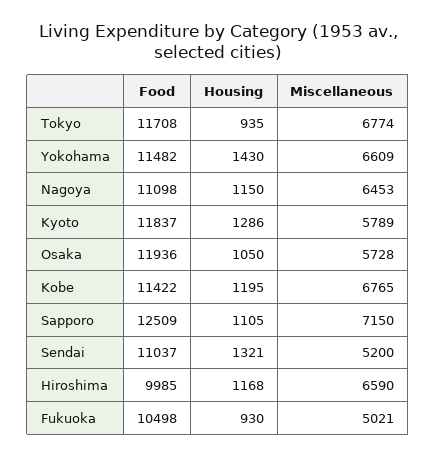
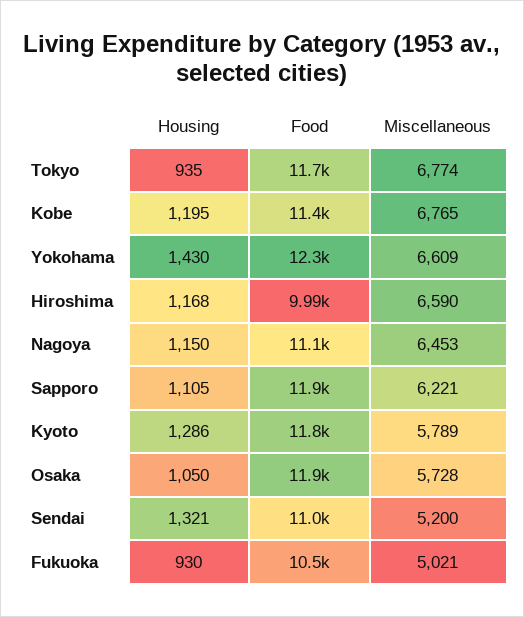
  {
    "Food": {
      "Tokyo": 11708,
-     "Yokohama": 11482,
+     "Yokohama": 12300,
      "Nagoya": 11098,
      "Kyoto": 11837,
      "Osaka": 11936,
      "Kobe": 11422,
-     "Sapporo": 12509,
+     "Sapporo": 11900,
      "Sendai": 11037,
      "Hiroshima": 9985,
      "Fukuoka": 10498
    },
    "Housing": {
      "Tokyo": 935,
      "Yokohama": 1430,
      "Nagoya": 1150,
      "Kyoto": 1286,
      "Osaka": 1050,
      "Kobe": 1195,
      "Sapporo": 1105,
      "Sendai": 1321,
      "Hiroshima": 1168,
      "Fukuoka": 930
    },
    "Miscellaneous": {
      "Tokyo": 6774,
      "Yokohama": 6609,
      "Nagoya": 6453,
      "Kyoto": 5789,
      "Osaka": 5728,
      "Kobe": 6765,
-     "Sapporo": 7150,
+     "Sapporo": 6221,
      "Sendai": 5200,
      "Hiroshima": 6590,
      "Fukuoka": 5021
    }
  }

